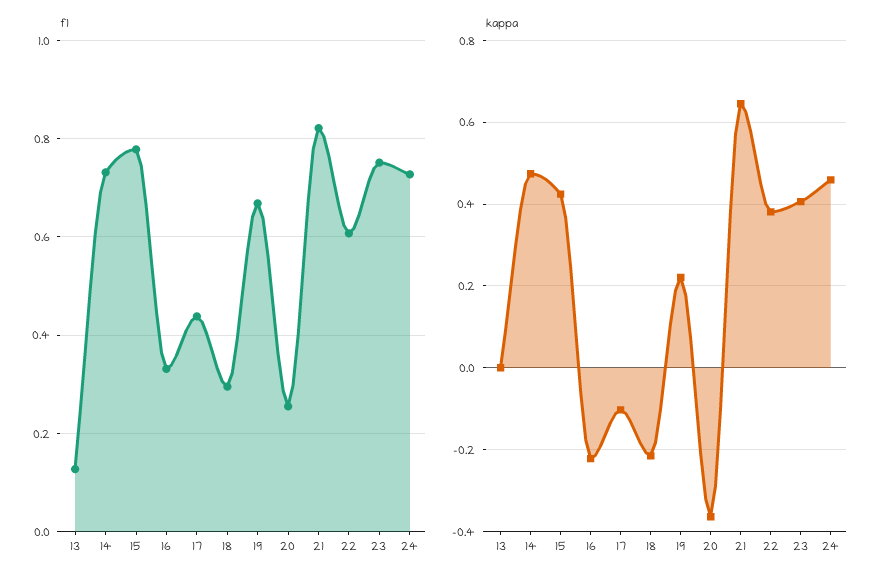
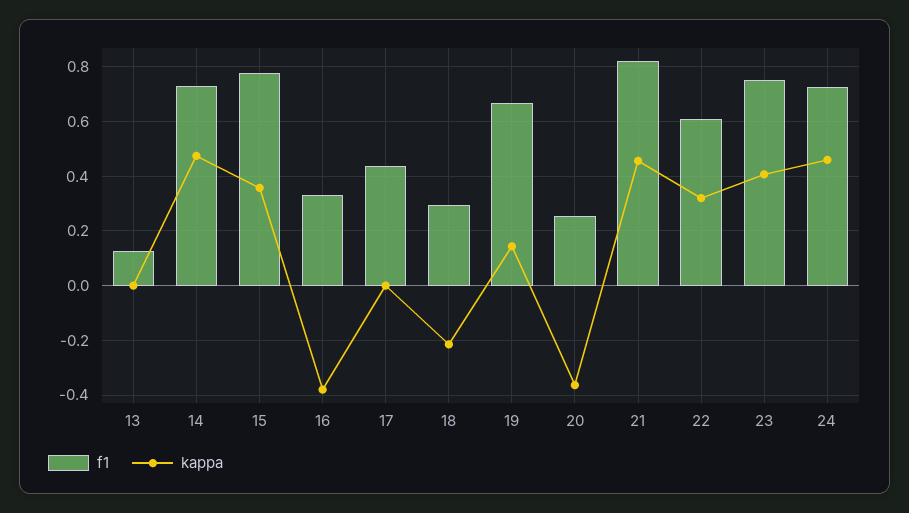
  {
    "f1": {
      "13": 0.12,
      "14": 0.74,
      "15": 0.78,
      "16": 0.34,
      "17": 0.44,
      "18": 0.3,
      "19": 0.66,
      "20": 0.26,
      "21": 0.82,
      "22": 0.6,
      "23": 0.76,
      "24": 0.72
    },
    "kappa": {
      "13": 0,
      "14": 0.48,
-     "15": 0.42,
+     "15": 0.35,
-     "16": -0.22,
+     "16": -0.375,
-     "17": -0.1,
+     "17": 0,
      "18": -0.22,
-     "19": 0.22,
+     "19": 0.15,
      "20": -0.36,
-     "21": 0.64,
+     "21": 0.45,
-     "22": 0.38,
+     "22": 0.325,
      "23": 0.4,
      "24": 0.46
    }
  }

